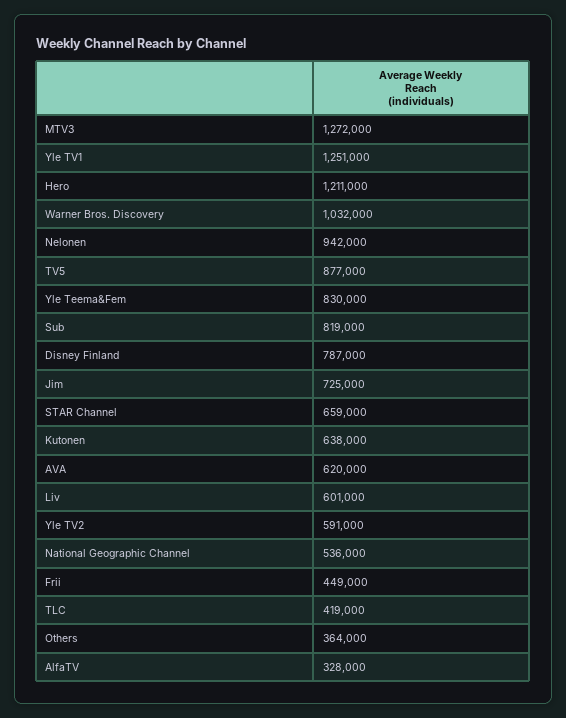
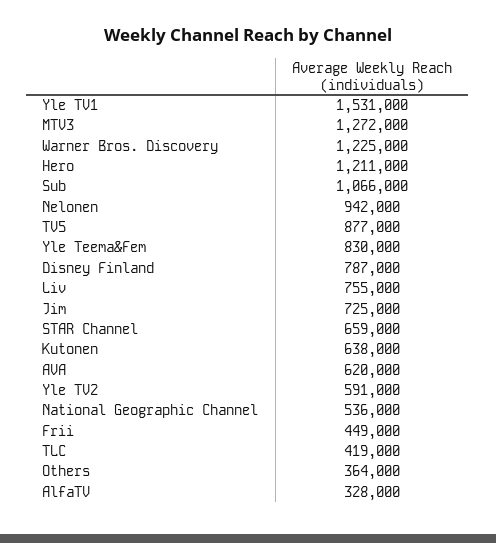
  {
    "MTV3": 1272000,
-   "Yle TV1": 1251000,
+   "Yle TV1": 1531000,
    "Hero": 1211000,
-   "Warner Bros. Discovery": 1032000,
+   "Warner Bros. Discovery": 1225000,
    "Nelonen": 942000,
    "TV5": 877000,
    "Yle Teema&Fem": 830000,
-   "Sub": 819000,
+   "Sub": 1066000,
    "Disney Finland": 787000,
    "Jim": 725000,
    "STAR Channel": 659000,
    "Kutonen": 638000,
    "AVA": 620000,
-   "Liv": 601000,
+   "Liv": 755000,
    "Yle TV2": 591000,
    "National Geographic Channel": 536000,
    "Frii": 449000,
    "TLC": 419000,
    "Others": 364000,
    "AlfaTV": 328000
  }

